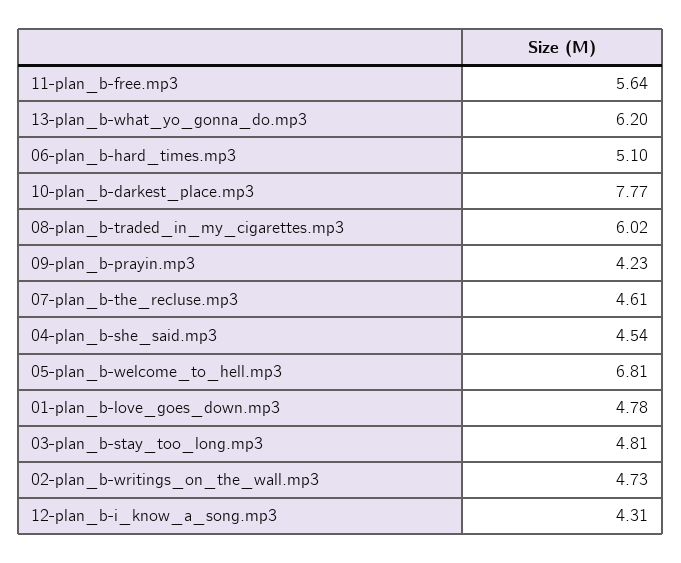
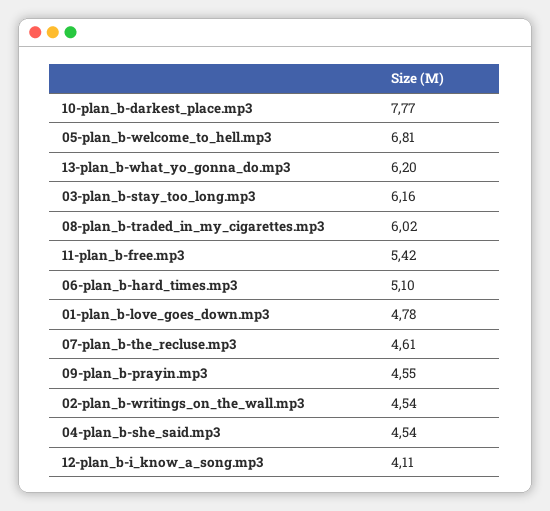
  {
-   "11-plan_b-free.mp3": 5.64,
+   "11-plan_b-free.mp3": 5.42,
    "13-plan_b-what_yo_gonna_do.mp3": 6.2,
    "06-plan_b-hard_times.mp3": 5.1,
    "10-plan_b-darkest_place.mp3": 7.77,
    "08-plan_b-traded_in_my_cigarettes.mp3": 6.02,
-   "09-plan_b-prayin.mp3": 4.23,
+   "09-plan_b-prayin.mp3": 4.55,
    "07-plan_b-the_recluse.mp3": 4.61,
    "04-plan_b-she_said.mp3": 4.54,
    "05-plan_b-welcome_to_hell.mp3": 6.81,
    "01-plan_b-love_goes_down.mp3": 4.78,
-   "03-plan_b-stay_too_long.mp3": 4.81,
+   "03-plan_b-stay_too_long.mp3": 6.16,
-   "02-plan_b-writings_on_the_wall.mp3": 4.73,
+   "02-plan_b-writings_on_the_wall.mp3": 4.54,
-   "12-plan_b-i_know_a_song.mp3": 4.31
+   "12-plan_b-i_know_a_song.mp3": 4.11
  }

